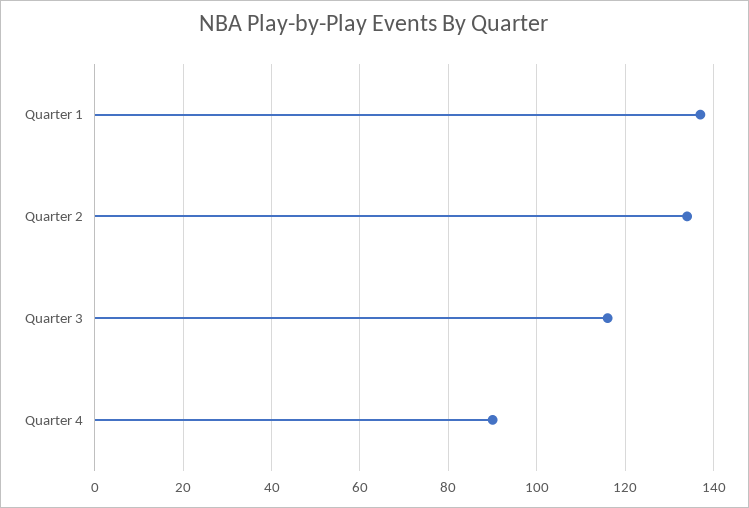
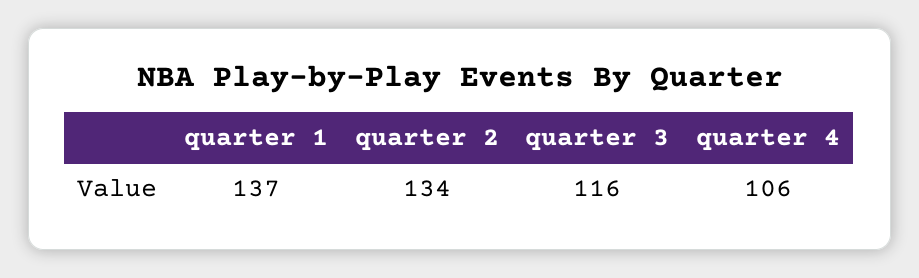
  {
    "Quarter 1": 137,
    "Quarter 2": 134,
    "Quarter 3": 116,
-   "Quarter 4": 90
+   "Quarter 4": 106
  }

